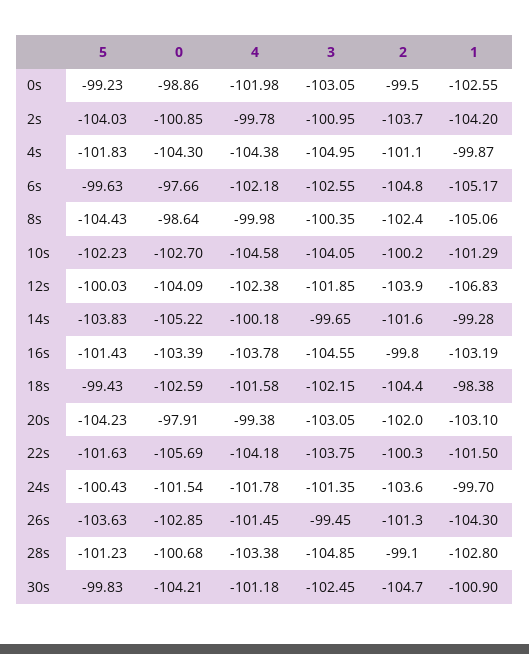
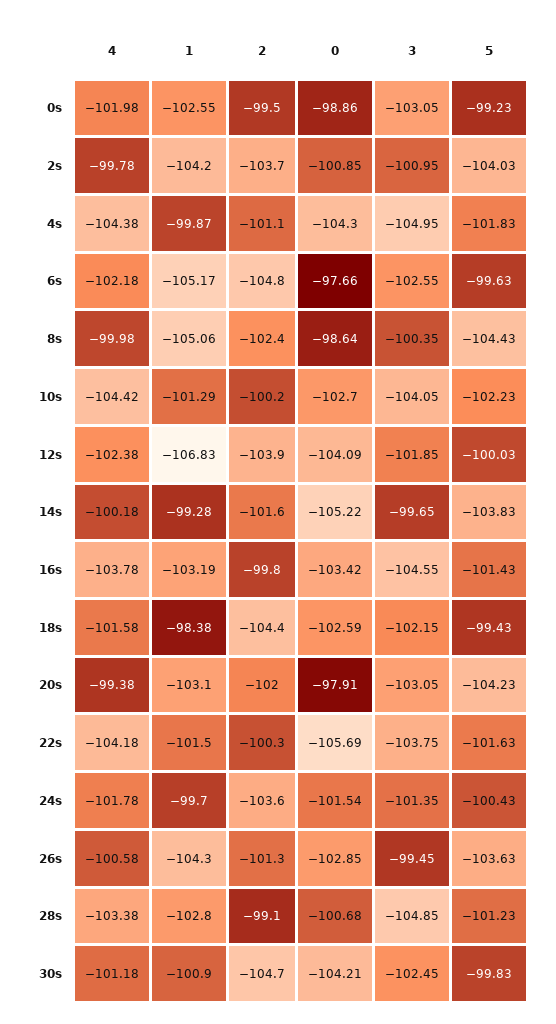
  {
    "5": {
      "0s": -99.23,
      "2s": -104.03,
      "4s": -101.83,
      "6s": -99.63,
      "8s": -104.43,
      "10s": -102.23,
      "12s": -100.03,
      "14s": -103.83,
      "16s": -101.43,
      "18s": -99.43,
      "20s": -104.23,
      "22s": -101.63,
      "24s": -100.43,
      "26s": -103.63,
      "28s": -101.23,
      "30s": -99.83
    },
    "0": {
      "0s": -98.86,
      "2s": -100.85,
      "4s": -104.3,
      "6s": -97.66,
      "8s": -98.64,
      "10s": -102.7,
      "12s": -104.09,
      "14s": -105.22,
-     "16s": -103.39,
+     "16s": -103.42,
      "18s": -102.59,
      "20s": -97.91,
      "22s": -105.69,
      "24s": -101.54,
      "26s": -102.85,
      "28s": -100.68,
      "30s": -104.21
    },
    "4": {
      "0s": -101.98,
      "2s": -99.78,
      "4s": -104.38,
      "6s": -102.18,
      "8s": -99.98,
-     "10s": -104.58,
+     "10s": -104.42,
      "12s": -102.38,
      "14s": -100.18,
      "16s": -103.78,
      "18s": -101.58,
      "20s": -99.38,
      "22s": -104.18,
      "24s": -101.78,
-     "26s": -101.45,
+     "26s": -100.58,
      "28s": -103.38,
      "30s": -101.18
    },
    "3": {
      "0s": -103.05,
      "2s": -100.95,
      "4s": -104.95,
      "6s": -102.55,
      "8s": -100.35,
      "10s": -104.05,
      "12s": -101.85,
      "14s": -99.65,
      "16s": -104.55,
      "18s": -102.15,
      "20s": -103.05,
      "22s": -103.75,
      "24s": -101.35,
      "26s": -99.45,
      "28s": -104.85,
      "30s": -102.45
    },
    "2": {
      "0s": -99.5,
      "2s": -103.7,
      "4s": -101.1,
      "6s": -104.8,
      "8s": -102.4,
      "10s": -100.2,
      "12s": -103.9,
      "14s": -101.6,
      "16s": -99.8,
      "18s": -104.4,
      "20s": -102,
      "22s": -100.3,
      "24s": -103.6,
      "26s": -101.3,
      "28s": -99.1,
      "30s": -104.7
    },
    "1": {
      "0s": -102.55,
      "2s": -104.2,
      "4s": -99.87,
      "6s": -105.17,
      "8s": -105.06,
      "10s": -101.29,
      "12s": -106.83,
      "14s": -99.28,
      "16s": -103.19,
      "18s": -98.38,
      "20s": -103.1,
      "22s": -101.5,
      "24s": -99.7,
      "26s": -104.3,
      "28s": -102.8,
      "30s": -100.9
    }
  }

